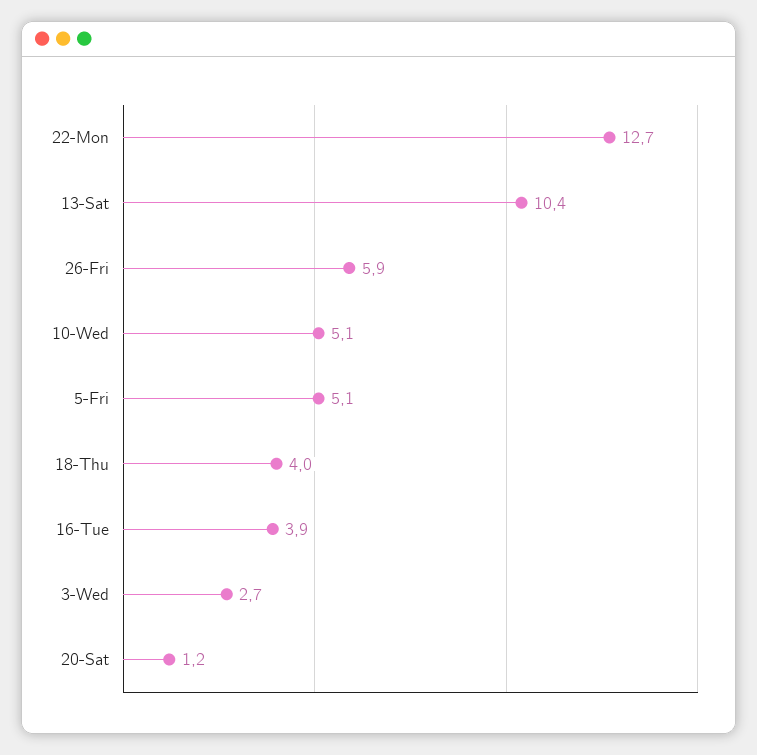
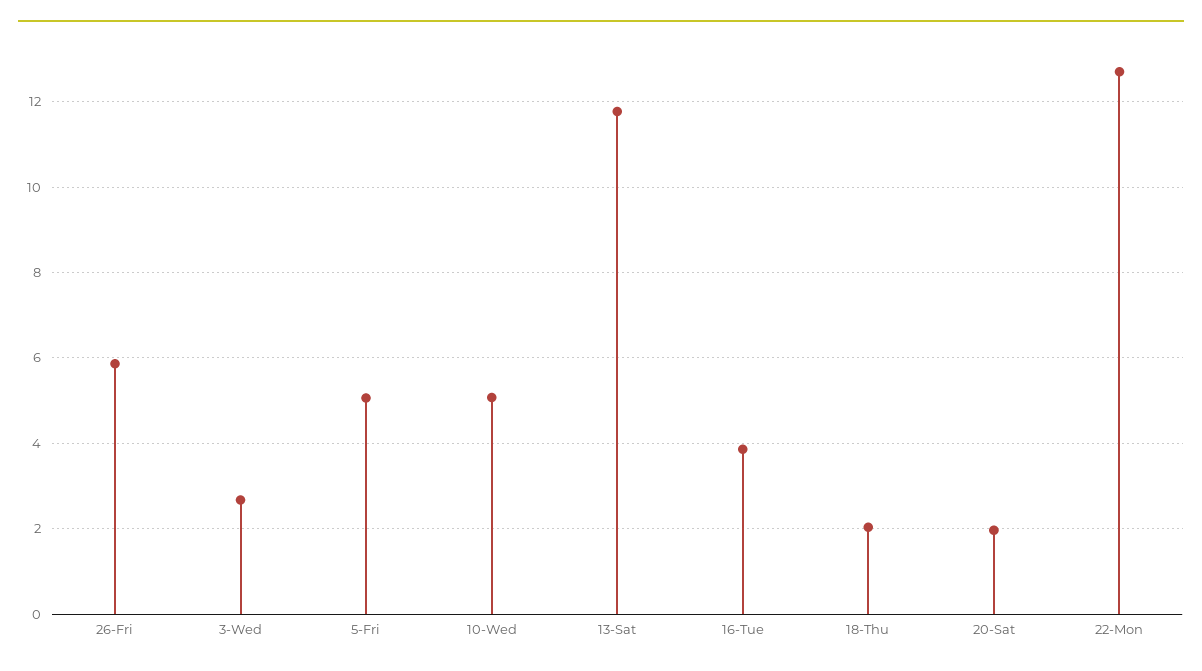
  {
    "22-Mon": 12.7,
-   "13-Sat": 10.4,
+   "13-Sat": 11.8,
    "26-Fri": 5.9,
    "10-Wed": 5.1,
    "5-Fri": 5.1,
-   "18-Thu": 4,
+   "18-Thu": 2,
    "16-Tue": 3.9,
    "3-Wed": 2.7,
-   "20-Sat": 1.2
+   "20-Sat": 2
  }

